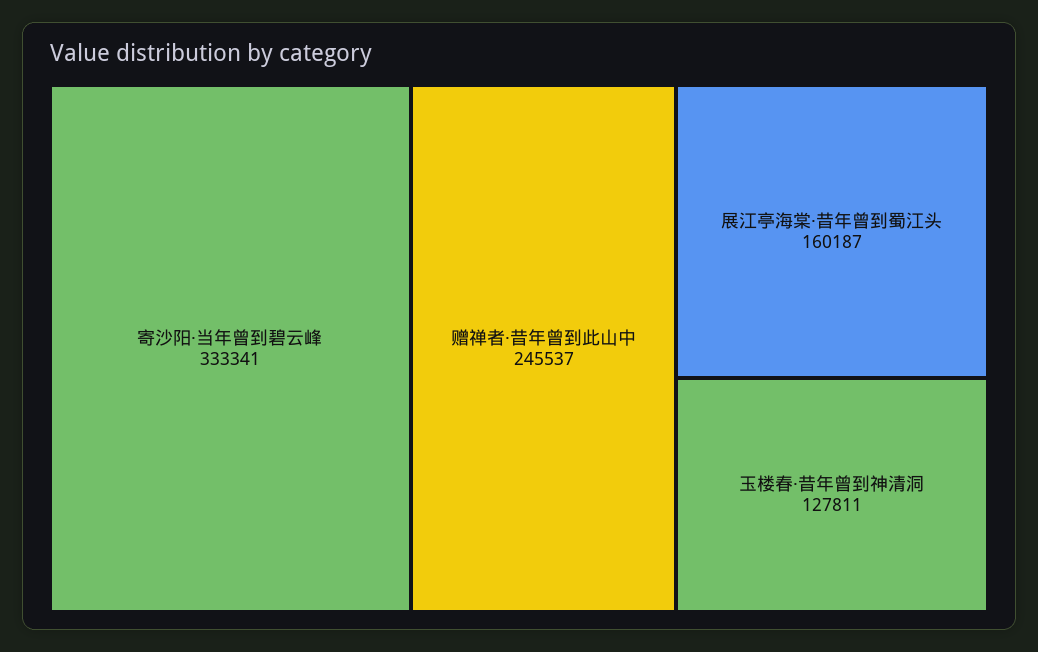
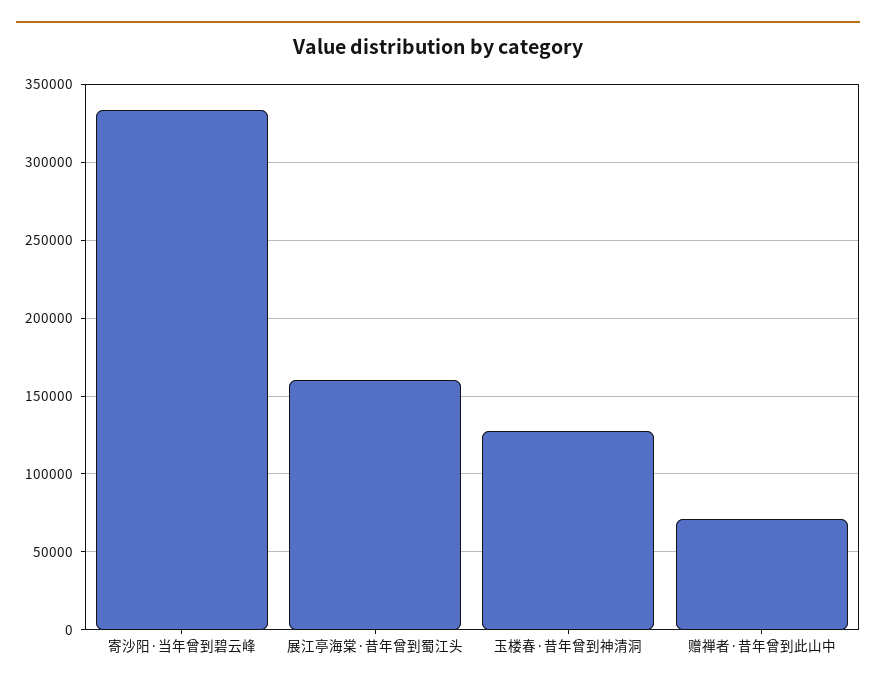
  {
    "寄沙阳·当年曾到碧云峰": 333341,
-   "赠禅者·昔年曾到此山中": 245537,
+   "赠禅者·昔年曾到此山中": 70000,
    "展江亭海棠·昔年曾到蜀江头": 160187,
    "玉楼春·昔年曾到神清洞": 127811
  }

